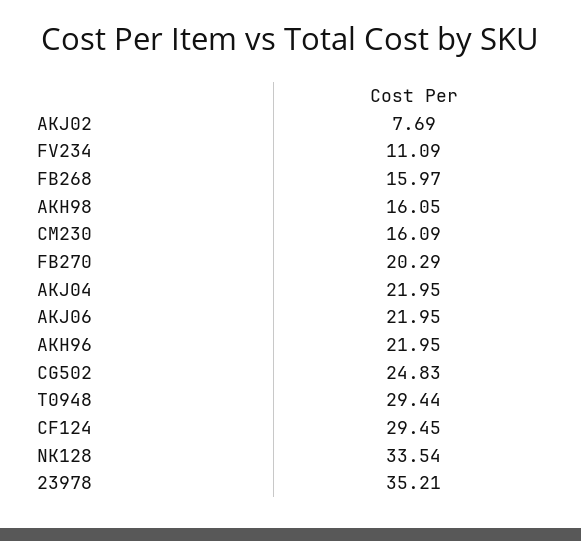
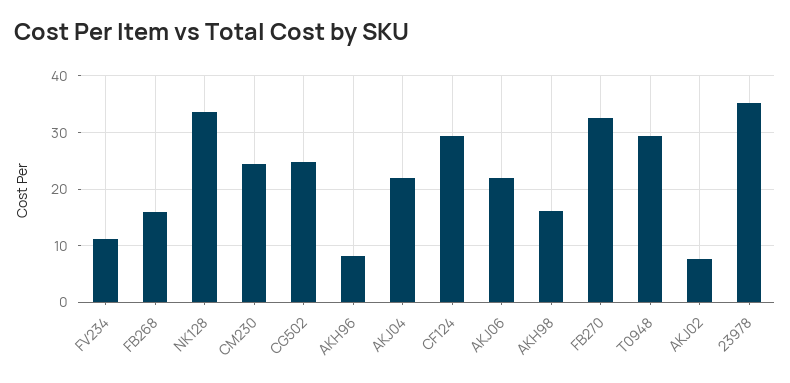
  {
    "AKJ02": 7.69,
    "FV234": 11.09,
    "FB268": 15.97,
    "AKH98": 16.05,
-   "CM230": 16.09,
+   "CM230": 24,
-   "FB270": 20.29,
+   "FB270": 32,
    "AKJ04": 21.95,
    "AKJ06": 21.95,
-   "AKH96": 21.95,
+   "AKH96": 8,
    "CG502": 24.83,
    "T0948": 29.44,
    "CF124": 29.45,
    "NK128": 33.54,
    "23978": 35.21
  }

